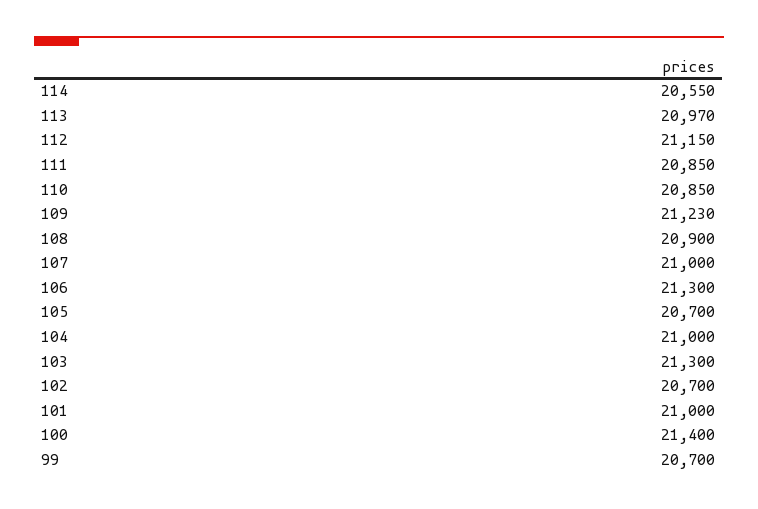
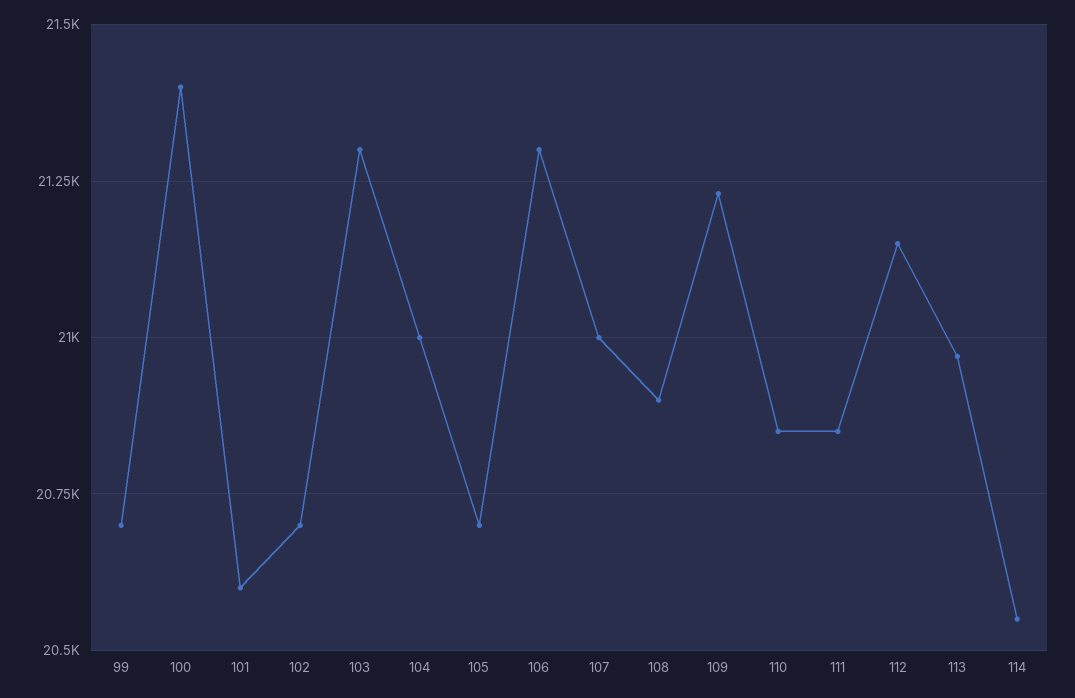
  {
    "114": 20550,
    "113": 20970,
    "112": 21150,
    "111": 20850,
    "110": 20850,
    "109": 21230,
    "108": 20900,
    "107": 21000,
    "106": 21300,
    "105": 20700,
    "104": 21000,
    "103": 21300,
    "102": 20700,
-   "101": 21000,
+   "101": 20600,
    "100": 21400,
    "99": 20700
  }

